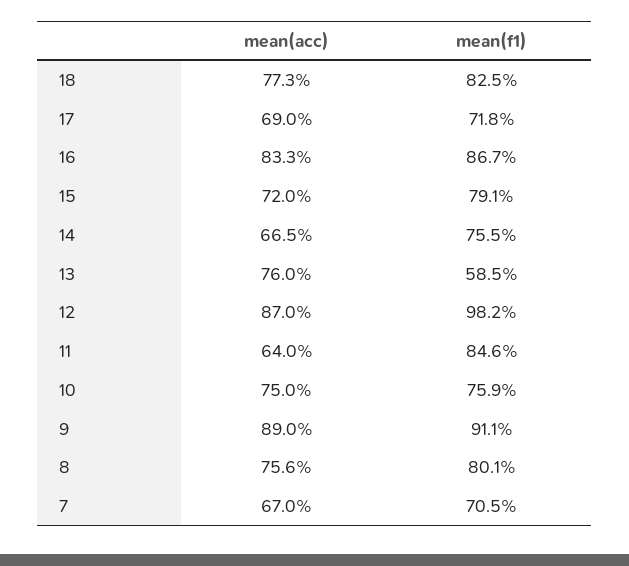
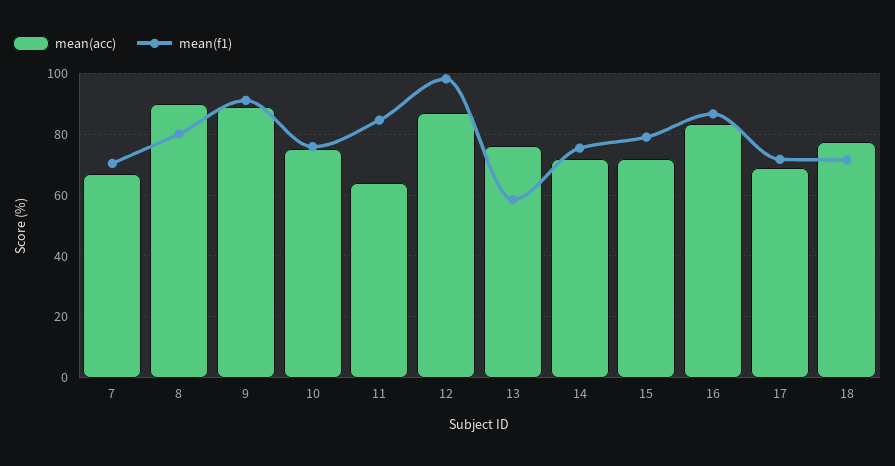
  {
    "mean(acc)": {
      "18": 77.3,
      "17": 69,
      "16": 83.3,
      "15": 72,
-     "14": 66.5,
+     "14": 72,
      "13": 76,
      "12": 87,
      "11": 64,
      "10": 75,
      "9": 89,
-     "8": 75.6,
+     "8": 90,
      "7": 67
    },
    "mean(f1)": {
-     "18": 82.5,
+     "18": 72,
      "17": 71.8,
      "16": 86.7,
      "15": 79.1,
      "14": 75.5,
      "13": 58.5,
      "12": 98.2,
      "11": 84.6,
      "10": 75.9,
      "9": 91.1,
      "8": 80.1,
      "7": 70.5
    }
  }

